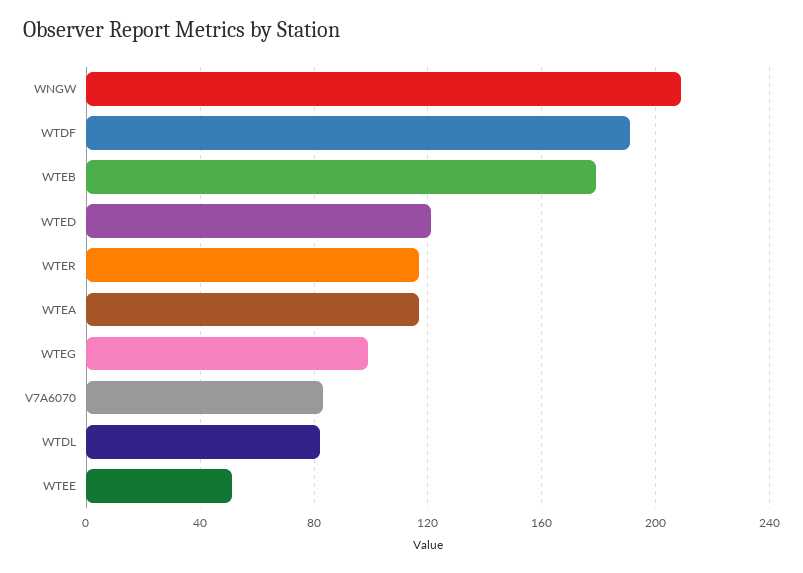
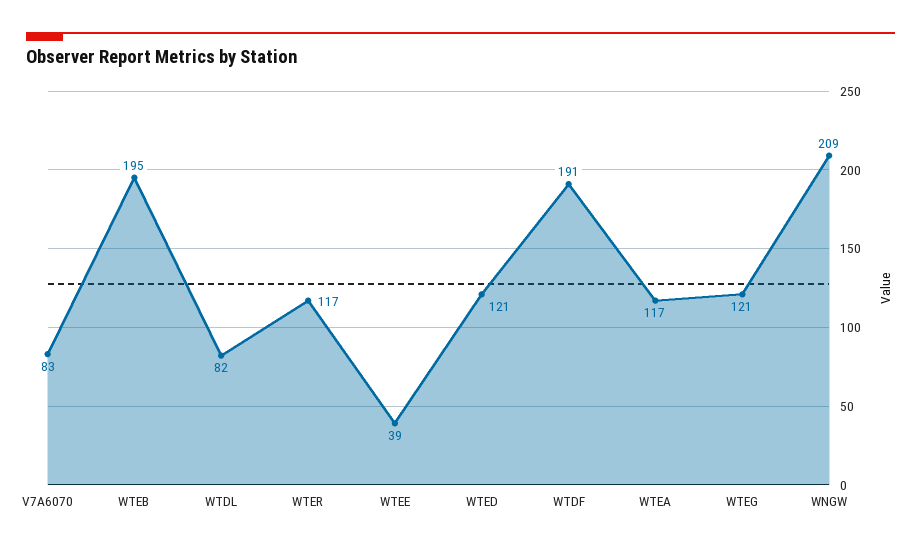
  {
    "WNGW": 209,
    "WTDF": 191,
-   "WTEB": 180,
+   "WTEB": 195,
    "WTED": 121,
    "WTER": 117,
    "WTEA": 117,
-   "WTEG": 100,
+   "WTEG": 121,
    "V7A6070": 83,
    "WTDL": 82,
-   "WTEE": 50
+   "WTEE": 39
  }

